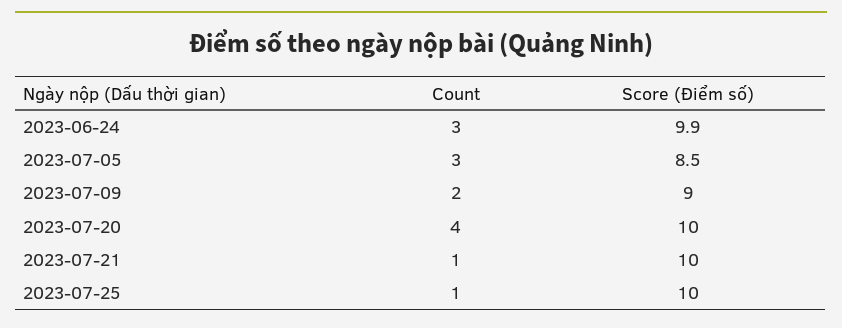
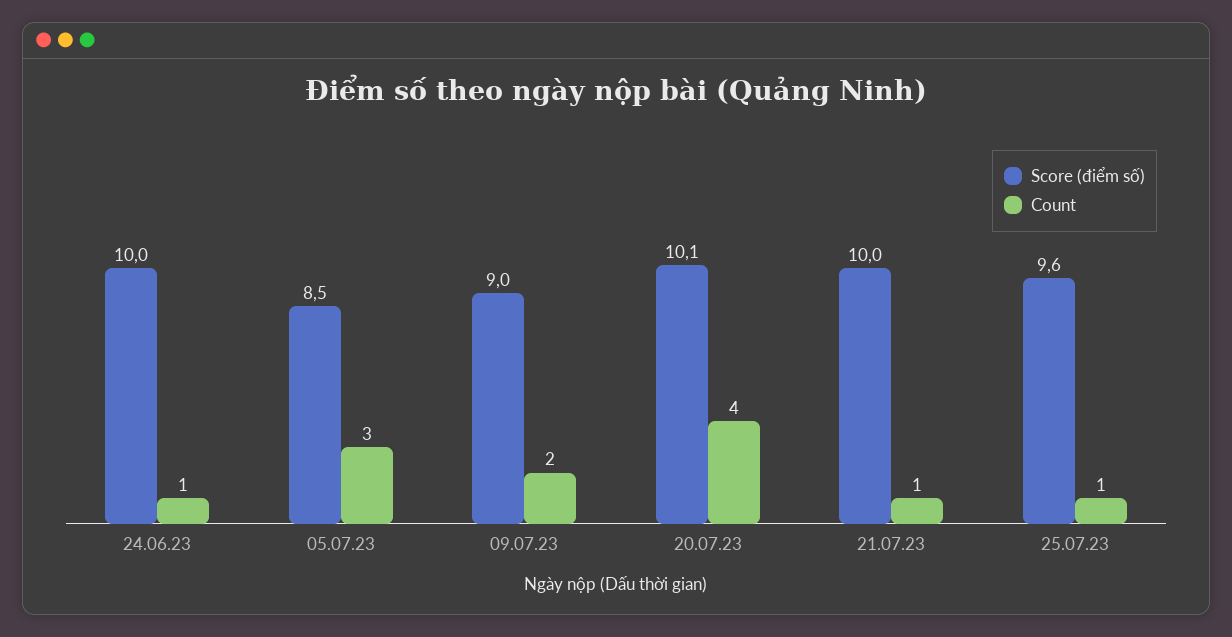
  {
    "Count": {
-     "2023-06-24": 3,
+     "2023-06-24": 1,
      "2023-07-05": 3,
      "2023-07-09": 2,
      "2023-07-20": 4,
      "2023-07-21": 1,
      "2023-07-25": 1
    },
    "Score (Điểm số)": {
-     "2023-06-24": 9.9,
+     "2023-06-24": 10,
      "2023-07-05": 8.5,
      "2023-07-09": 9,
-     "2023-07-20": 10,
+     "2023-07-20": 10.1,
      "2023-07-21": 10,
-     "2023-07-25": 10
+     "2023-07-25": 9.6
    }
  }

